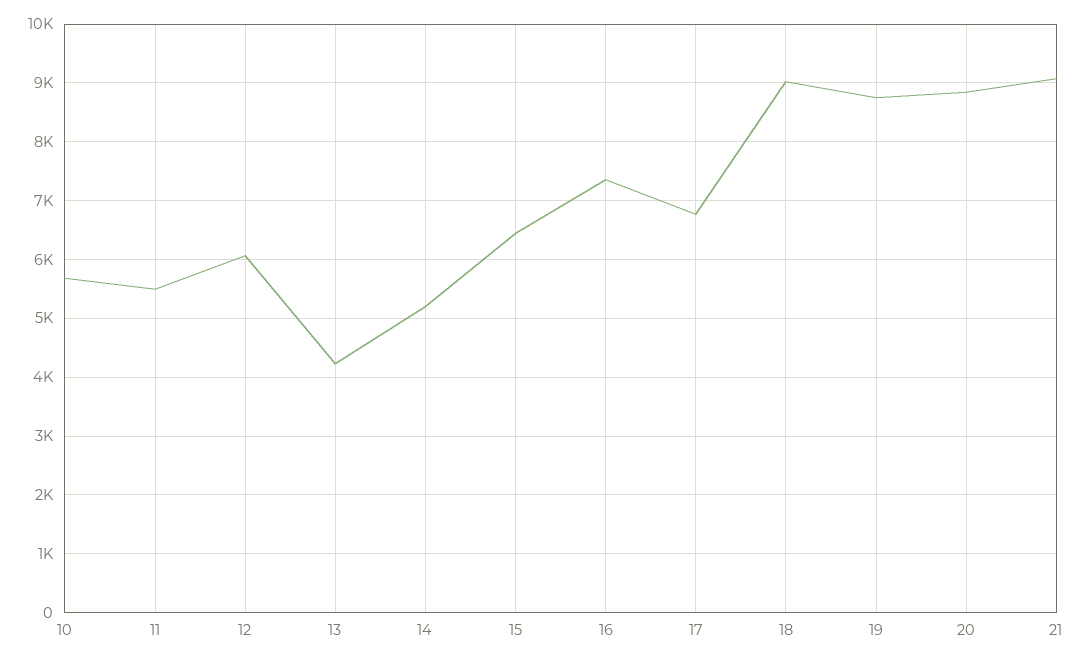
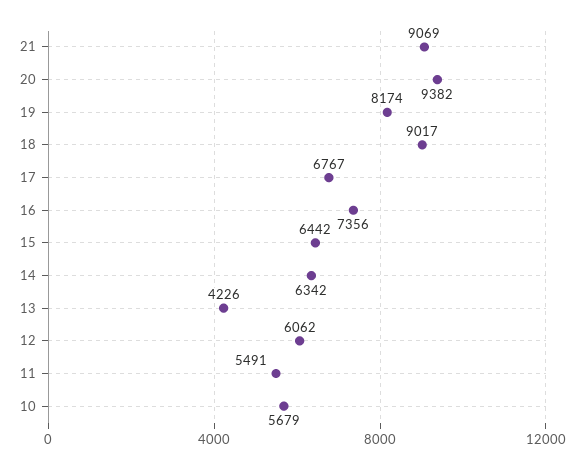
  {
    "10": 5679,
    "11": 5491,
    "12": 6062,
    "13": 4226,
-   "14": 5200,
+   "14": 6342,
    "15": 6442,
    "16": 7356,
    "17": 6767,
    "18": 9017,
-   "19": 8800,
+   "19": 8174,
-   "20": 8800,
+   "20": 9382,
    "21": 9069
  }

